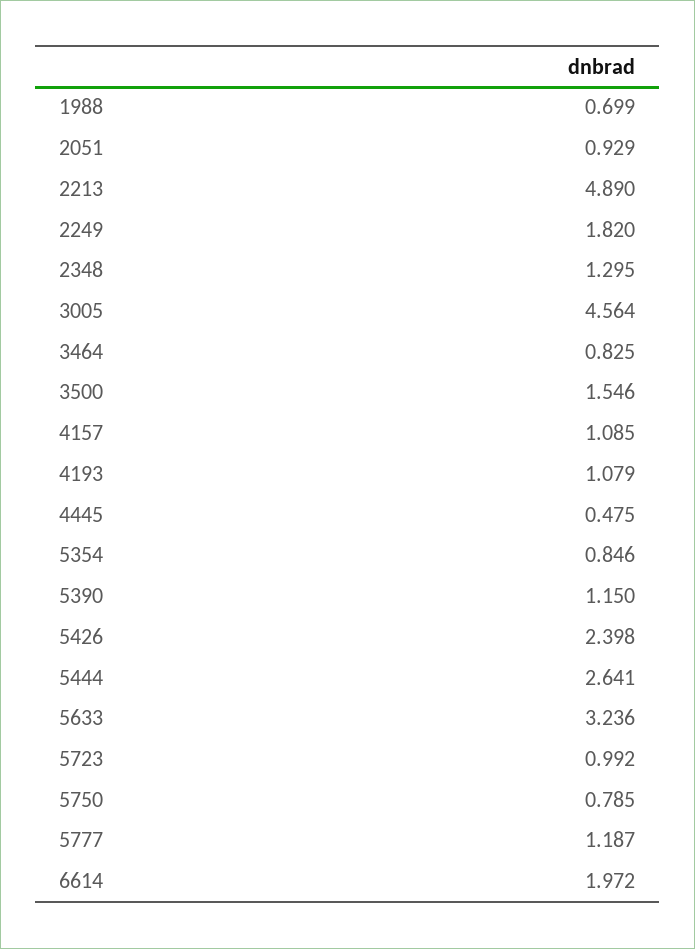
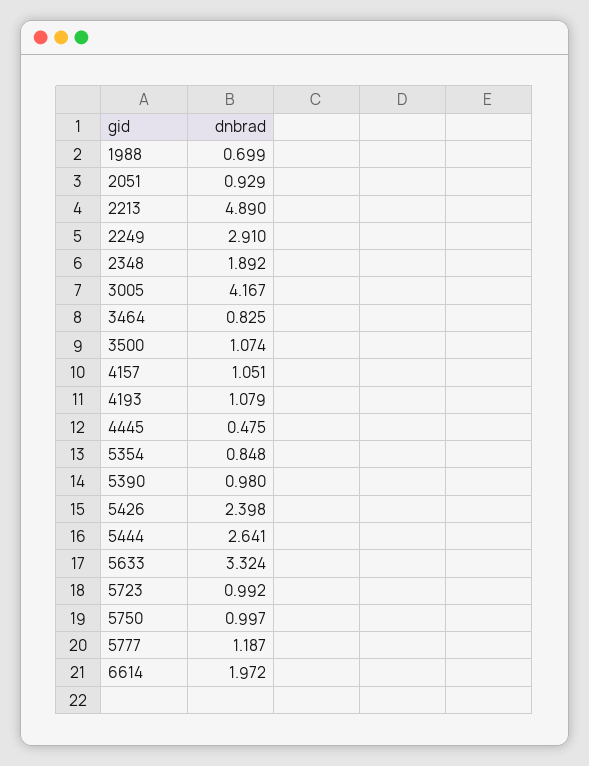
  {
    "1988": 0.699,
    "2051": 0.929,
    "2213": 4.89,
-   "2249": 1.82,
+   "2249": 2.91,
-   "2348": 1.295,
+   "2348": 1.892,
-   "3005": 4.564,
+   "3005": 4.167,
    "3464": 0.825,
-   "3500": 1.546,
+   "3500": 1.074,
-   "4157": 1.085,
+   "4157": 1.051,
    "4193": 1.079,
    "4445": 0.475,
-   "5354": 0.846,
+   "5354": 0.848,
-   "5390": 1.15,
+   "5390": 0.98,
    "5426": 2.398,
    "5444": 2.641,
-   "5633": 3.236,
+   "5633": 3.324,
    "5723": 0.992,
-   "5750": 0.785,
+   "5750": 0.997,
    "5777": 1.187,
    "6614": 1.972
  }

